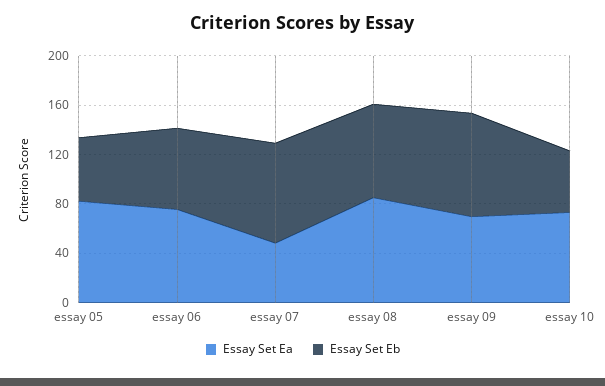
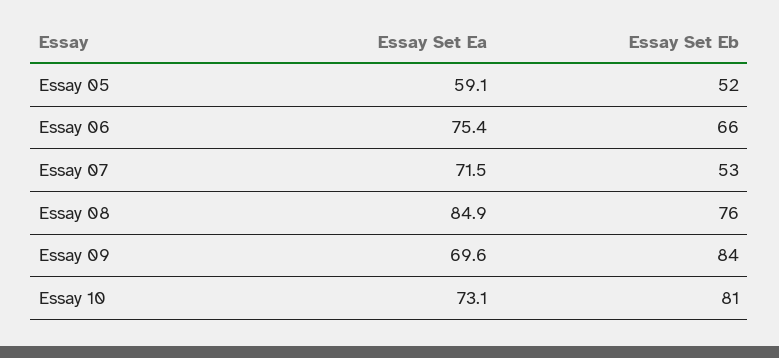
  {
    "Essay Set Ea": {
-     "essay 05": 80,
+     "essay 05": 59.1,
      "essay 06": 75.4,
-     "essay 07": 50,
+     "essay 07": 71.5,
      "essay 08": 84.9,
      "essay 09": 69.6,
      "essay 10": 73.1
    },
    "Essay Set Eb": {
      "essay 05": 52,
      "essay 06": 66,
-     "essay 07": 80,
+     "essay 07": 53,
      "essay 08": 76,
      "essay 09": 84,
-     "essay 10": 50
+     "essay 10": 81
    }
  }

